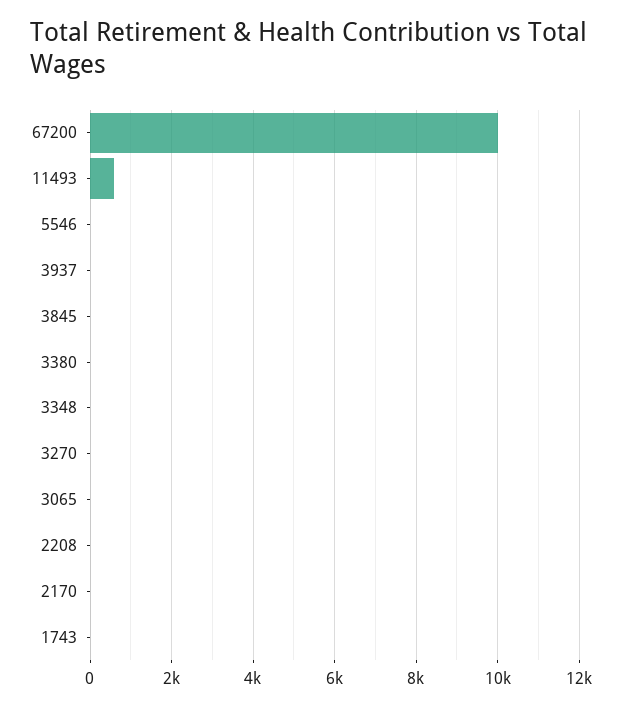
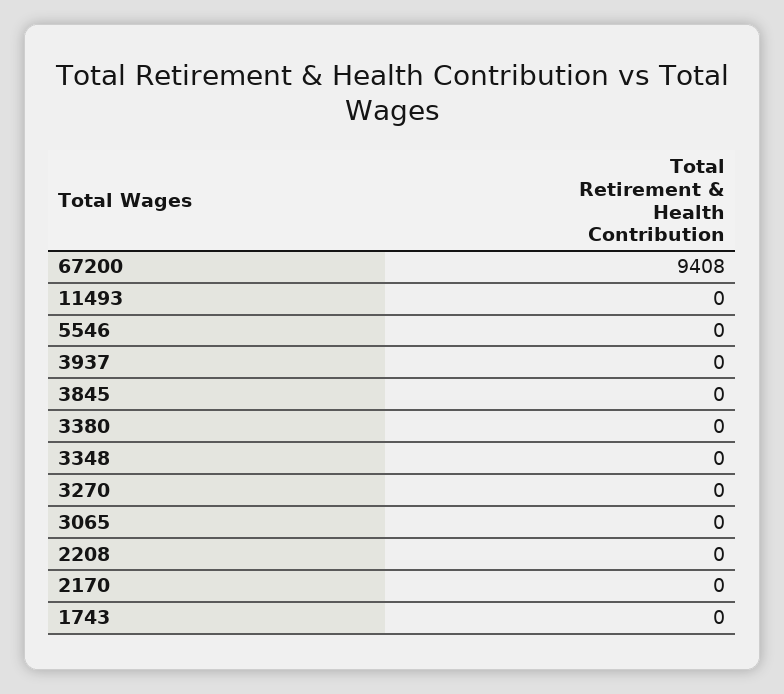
  {
-   "67200": 10000,
+   "67200": 9408,
-   "11493": 600,
+   "11493": 0,
    "5546": 0,
    "3937": 0,
    "3845": 0,
    "3380": 0,
    "3348": 0,
    "3270": 0,
    "3065": 0,
    "2208": 0,
    "2170": 0,
    "1743": 0
  }

